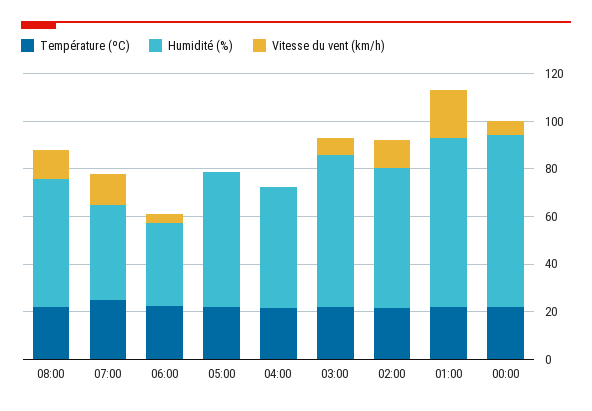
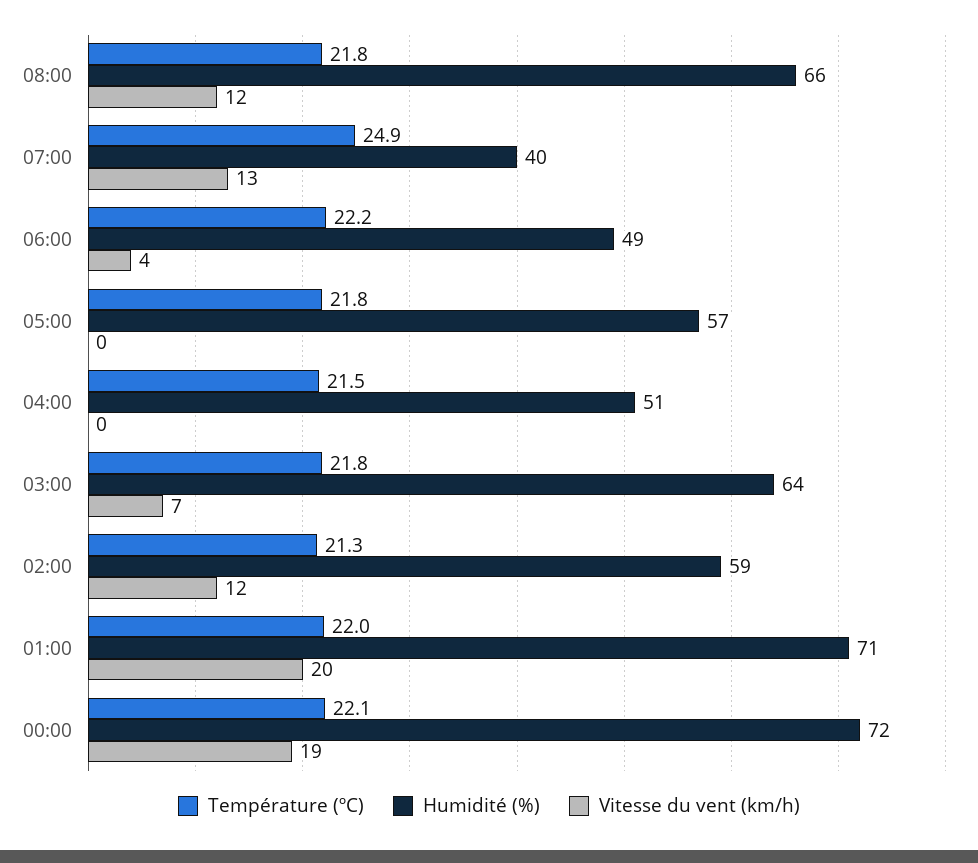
  {
    "Température (ºC)": {
      "08:00": 21.8,
      "07:00": 24.9,
      "06:00": 22.2,
      "05:00": 21.8,
      "04:00": 21.5,
      "03:00": 21.8,
      "02:00": 21.3,
      "01:00": 22,
      "00:00": 22.1
    },
    "Humidité (%)": {
-     "08:00": 55,
+     "08:00": 66,
      "07:00": 40,
-     "06:00": 35,
+     "06:00": 49,
      "05:00": 57,
      "04:00": 51,
      "03:00": 64,
      "02:00": 59,
      "01:00": 71,
      "00:00": 72
    },
    "Vitesse du vent (km/h)": {
      "08:00": 12,
      "07:00": 13,
      "06:00": 4,
      "05:00": 0,
      "04:00": 0,
      "03:00": 7,
      "02:00": 12,
      "01:00": 20,
-     "00:00": 5
+     "00:00": 19
    }
  }

